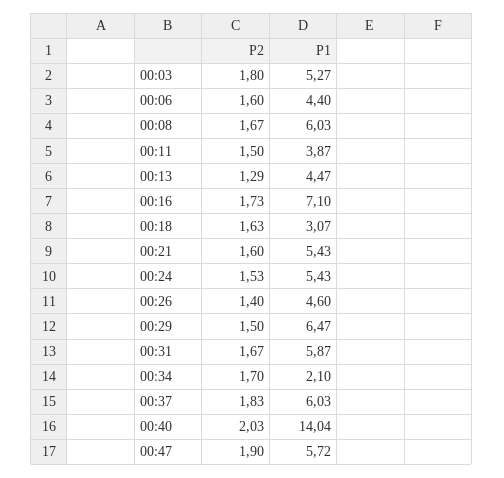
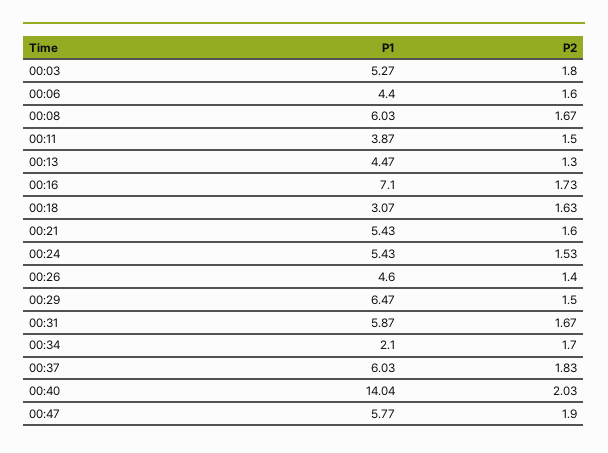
  {
    "P2": {
      "00:03": 1.8,
      "00:06": 1.6,
      "00:08": 1.67,
      "00:11": 1.5,
-     "00:13": 1.29,
+     "00:13": 1.3,
      "00:16": 1.73,
      "00:18": 1.63,
      "00:21": 1.6,
      "00:24": 1.53,
      "00:26": 1.4,
      "00:29": 1.5,
      "00:31": 1.67,
      "00:34": 1.7,
      "00:37": 1.83,
      "00:40": 2.03,
      "00:47": 1.9
    },
    "P1": {
      "00:03": 5.27,
      "00:06": 4.4,
      "00:08": 6.03,
      "00:11": 3.87,
      "00:13": 4.47,
      "00:16": 7.1,
      "00:18": 3.07,
      "00:21": 5.43,
      "00:24": 5.43,
      "00:26": 4.6,
      "00:29": 6.47,
      "00:31": 5.87,
      "00:34": 2.1,
      "00:37": 6.03,
      "00:40": 14.04,
-     "00:47": 5.72
+     "00:47": 5.77
    }
  }

